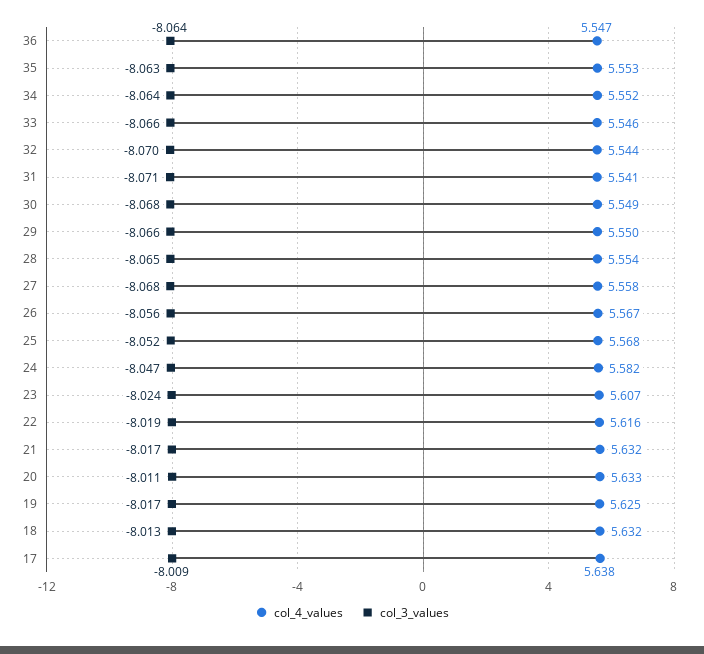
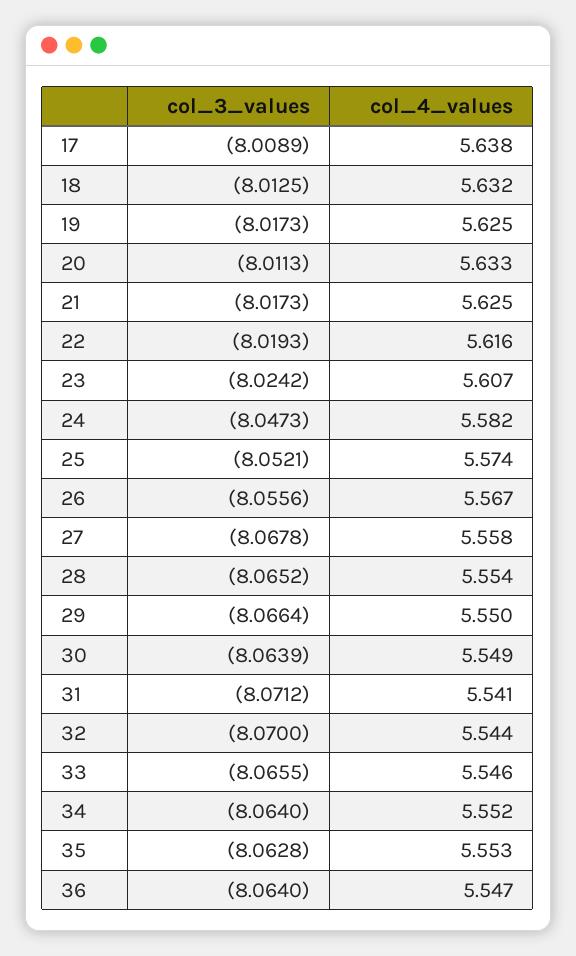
  {
    "col_4_values": {
      "36": 5.547,
      "35": 5.553,
      "34": 5.552,
      "33": 5.546,
      "32": 5.544,
      "31": 5.541,
      "30": 5.549,
      "29": 5.55,
      "28": 5.554,
      "27": 5.558,
      "26": 5.567,
-     "25": 5.568,
+     "25": 5.574,
      "24": 5.582,
      "23": 5.607,
      "22": 5.616,
-     "21": 5.632,
+     "21": 5.625,
      "20": 5.633,
      "19": 5.625,
      "18": 5.632,
      "17": 5.638
    },
    "col_3_values": {
      "36": -8.064,
      "35": -8.0628,
      "34": -8.064,
      "33": -8.0655,
      "32": -8.07,
      "31": -8.0712,
-     "30": -8.068,
+     "30": -8.0639,
      "29": -8.0664,
      "28": -8.0652,
      "27": -8.0678,
      "26": -8.0556,
      "25": -8.0521,
      "24": -8.0473,
      "23": -8.0242,
      "22": -8.0193,
      "21": -8.0173,
      "20": -8.0113,
      "19": -8.0173,
      "18": -8.0125,
      "17": -8.0089
    }
  }

